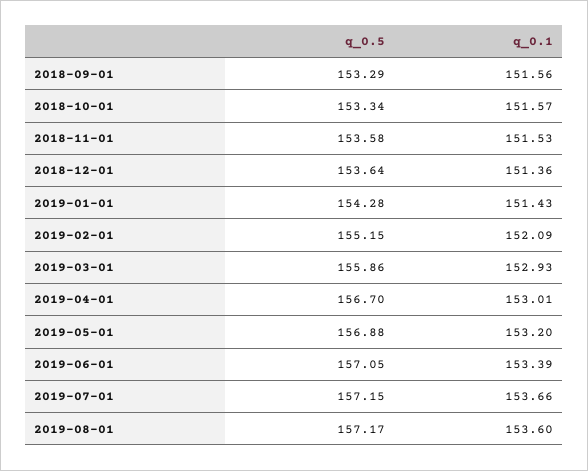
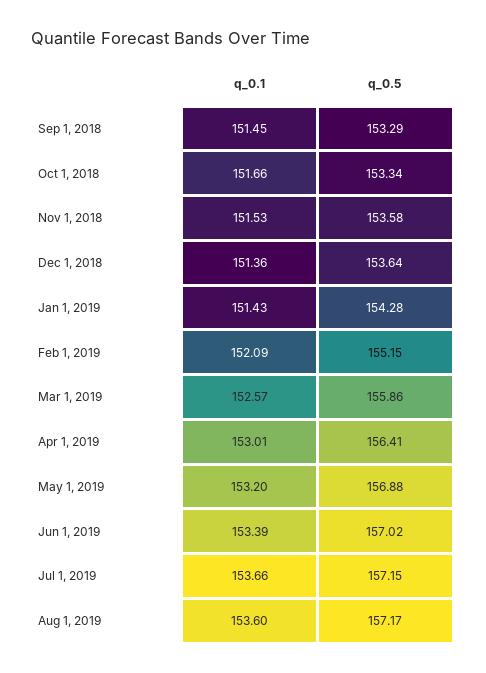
  {
    "q_0.5": {
      "2018-09-01": 153.29,
      "2018-10-01": 153.34,
      "2018-11-01": 153.58,
      "2018-12-01": 153.64,
      "2019-01-01": 154.28,
      "2019-02-01": 155.15,
      "2019-03-01": 155.86,
-     "2019-04-01": 156.7,
+     "2019-04-01": 156.41,
      "2019-05-01": 156.88,
-     "2019-06-01": 157.05,
+     "2019-06-01": 157.02,
      "2019-07-01": 157.15,
      "2019-08-01": 157.17
    },
    "q_0.1": {
-     "2018-09-01": 151.56,
+     "2018-09-01": 151.45,
-     "2018-10-01": 151.57,
+     "2018-10-01": 151.66,
      "2018-11-01": 151.53,
      "2018-12-01": 151.36,
      "2019-01-01": 151.43,
      "2019-02-01": 152.09,
-     "2019-03-01": 152.93,
+     "2019-03-01": 152.57,
      "2019-04-01": 153.01,
      "2019-05-01": 153.2,
      "2019-06-01": 153.39,
      "2019-07-01": 153.66,
      "2019-08-01": 153.6
    }
  }

